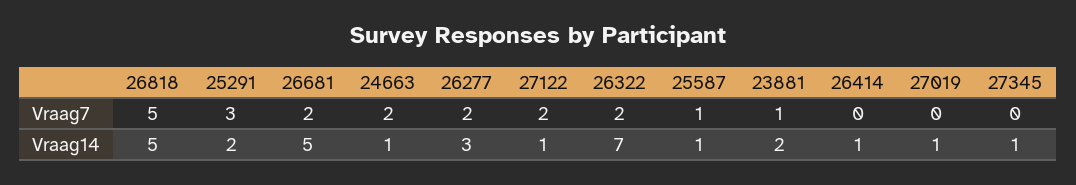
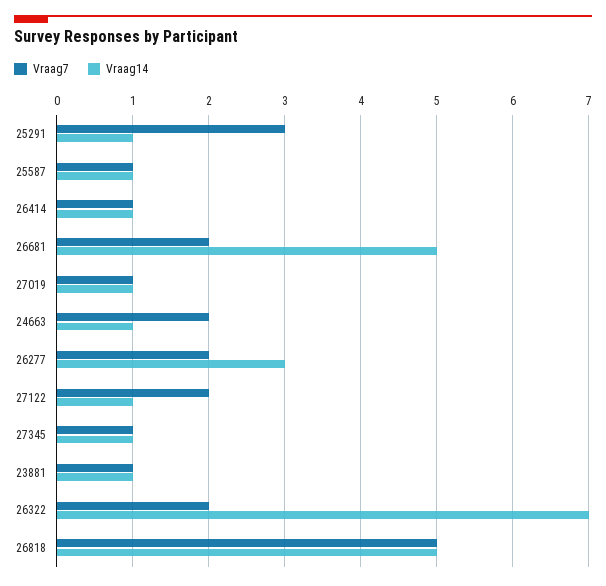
  {
    "Vraag7": {
      "26818": 5,
      "25291": 3,
      "26681": 2,
      "24663": 2,
      "26277": 2,
      "27122": 2,
      "26322": 2,
      "25587": 1,
      "23881": 1,
-     "26414": 0,
+     "26414": 1,
-     "27019": 0,
+     "27019": 1,
-     "27345": 0
+     "27345": 1
    },
    "Vraag14": {
      "26818": 5,
-     "25291": 2,
+     "25291": 1,
      "26681": 5,
      "24663": 1,
      "26277": 3,
      "27122": 1,
      "26322": 7,
      "25587": 1,
-     "23881": 2,
+     "23881": 1,
      "26414": 1,
      "27019": 1,
      "27345": 1
    }
  }

